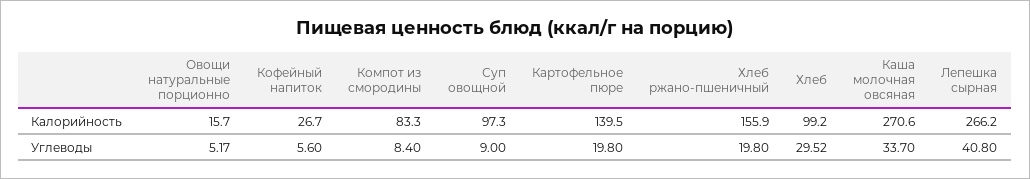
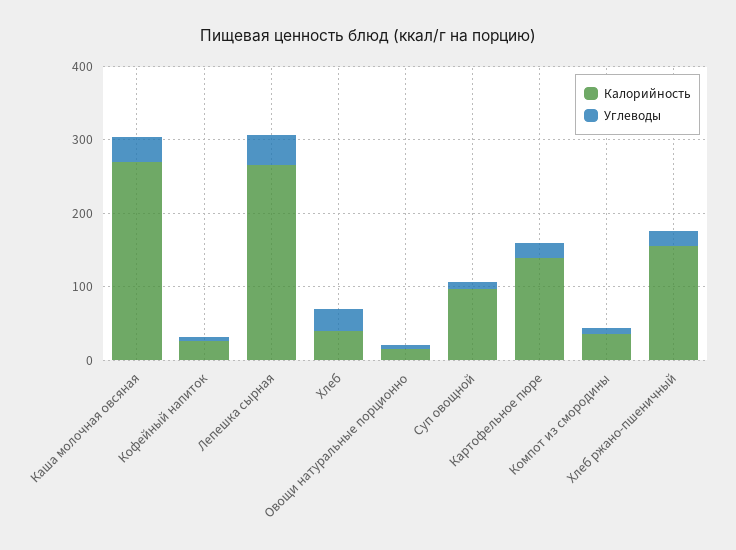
  {
    "Калорийность": {
      "Овощи натуральные порционно": 15.7,
      "Кофейный напиток": 26.7,
-     "Компот из смородины": 83.3,
+     "Компот из смородины": 40,
      "Суп овощной": 97.3,
      "Картофельное пюре": 139.5,
      "Хлеб ржано-пшеничный": 155.9,
-     "Хлеб": 99.2,
+     "Хлеб": 40,
      "Каша молочная овсяная": 270.6,
      "Лепешка сырная": 266.2
    },
    "Углеводы": {
      "Овощи натуральные порционно": 5.17,
      "Кофейный напиток": 5.6,
      "Компот из смородины": 8.4,
      "Суп овощной": 9,
      "Картофельное пюре": 19.8,
      "Хлеб ржано-пшеничный": 19.8,
      "Хлеб": 29.52,
      "Каша молочная овсяная": 33.7,
      "Лепешка сырная": 40.8
    }
  }

